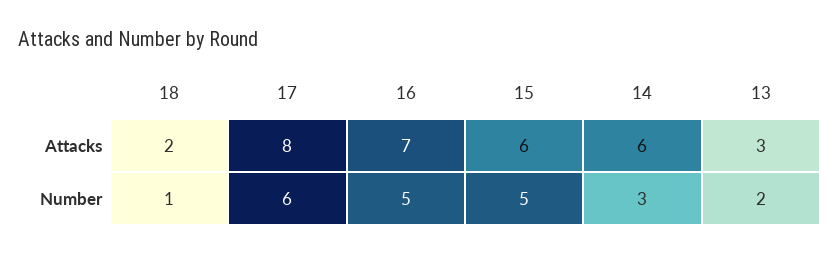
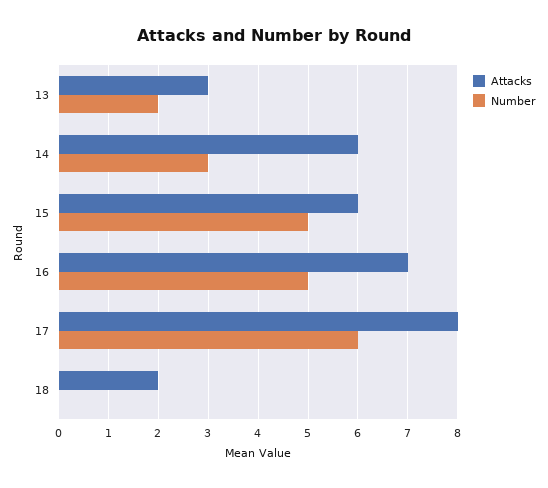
  {
    "Attacks": {
      "18": 2,
      "17": 8,
      "16": 7,
      "15": 6,
      "14": 6,
      "13": 3
    },
    "Number": {
-     "18": 1,
+     "18": 0,
      "17": 6,
      "16": 5,
      "15": 5,
      "14": 3,
      "13": 2
    }
  }

